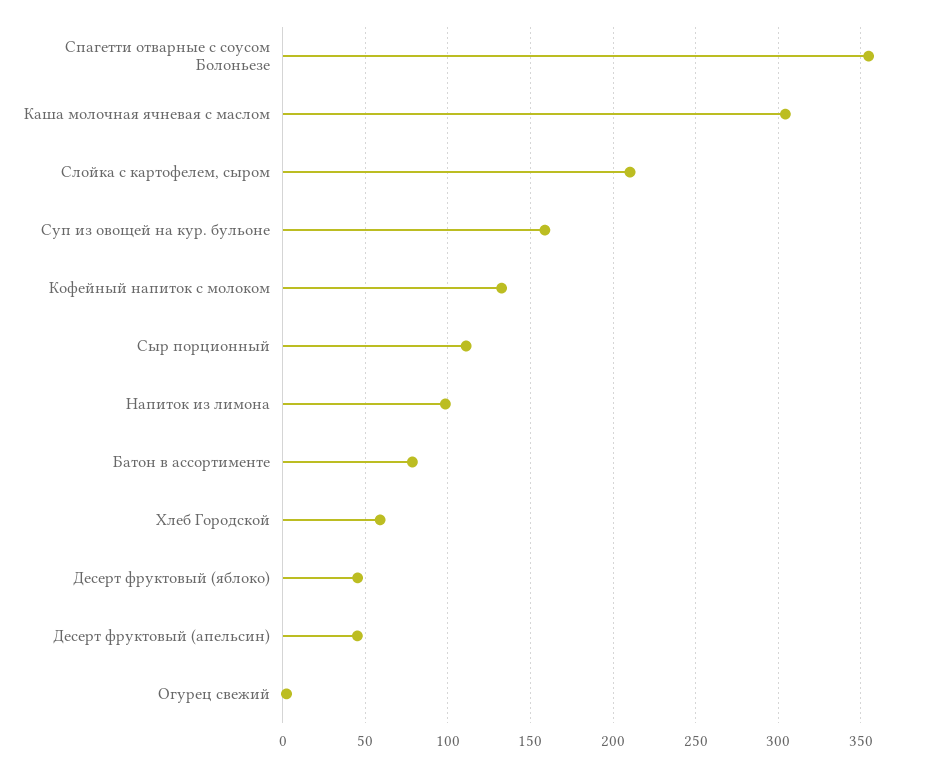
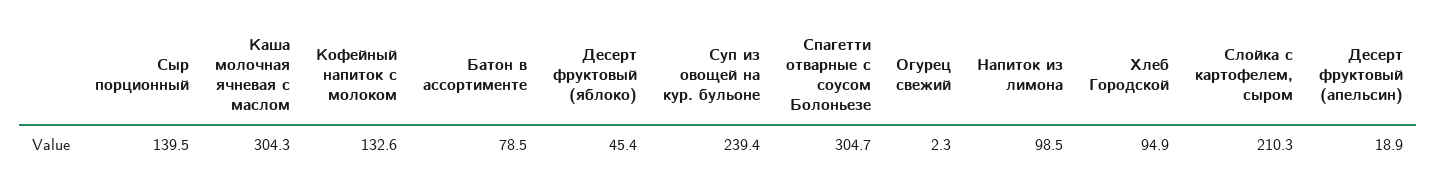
  {
-   "Спагетти отварные с соусом Болоньезе": 355,
+   "Спагетти отварные с соусом Болоньезе": 304.7,
    "Каша молочная ячневая с маслом": 304.3,
    "Слойка с картофелем, сыром": 210.3,
-   "Суп из овощей на кур. бульоне": 160,
+   "Суп из овощей на кур. бульоне": 239.4,
    "Кофейный напиток с молоком": 132.6,
-   "Сыр порционный": 110,
+   "Сыр порционный": 139.5,
    "Напиток из лимона": 98.5,
    "Батон в ассортименте": 78.5,
-   "Хлеб Городской": 60,
+   "Хлеб Городской": 94.9,
    "Десерт фруктовый (яблоко)": 45.4,
-   "Десерт фруктовый (апельсин)": 45,
+   "Десерт фруктовый (апельсин)": 18.9,
    "Огурец свежий": 2.3
  }

